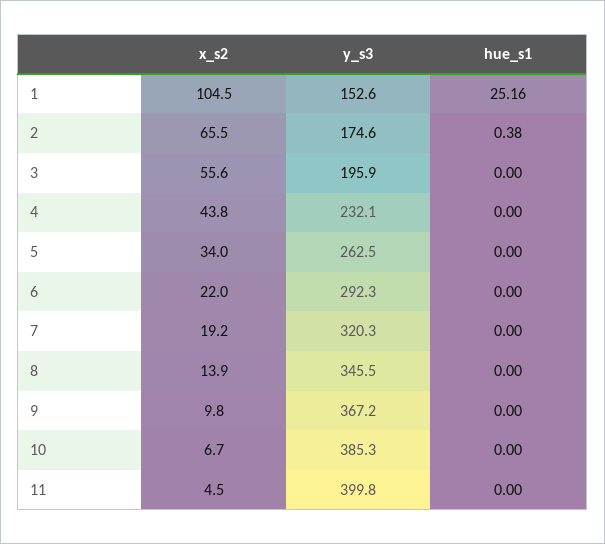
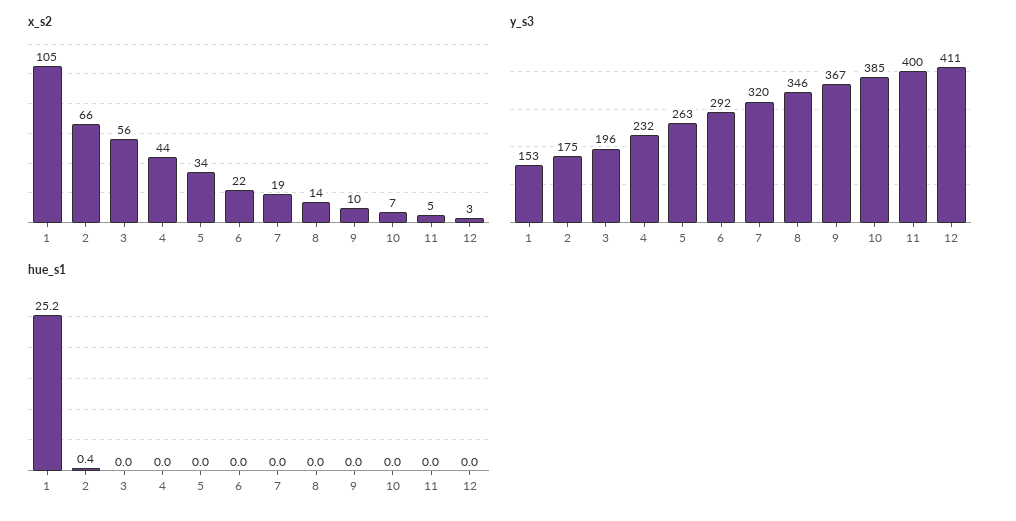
  {
    "x_s2": {
      "1": 104.5,
      "2": 65.5,
      "3": 55.6,
      "4": 43.8,
      "5": 34,
      "6": 22,
      "7": 19.2,
      "8": 13.9,
      "9": 9.8,
      "10": 6.7,
-     "11": 4.5
+     "11": 4.5,
+     "12": 3
    },
    "y_s3": {
      "1": 152.6,
      "2": 174.6,
      "3": 195.9,
      "4": 232.1,
      "5": 262.5,
      "6": 292.3,
      "7": 320.3,
      "8": 345.5,
      "9": 367.2,
      "10": 385.3,
-     "11": 399.8
+     "11": 399.8,
+     "12": 411
    },
    "hue_s1": {
      "1": 25.16,
      "2": 0.38,
      "3": 0,
      "4": 0,
      "5": 0,
      "6": 0,
      "7": 0,
      "8": 0,
      "9": 0,
      "10": 0,
-     "11": 0
+     "11": 0,
+     "12": 0
    }
  }

